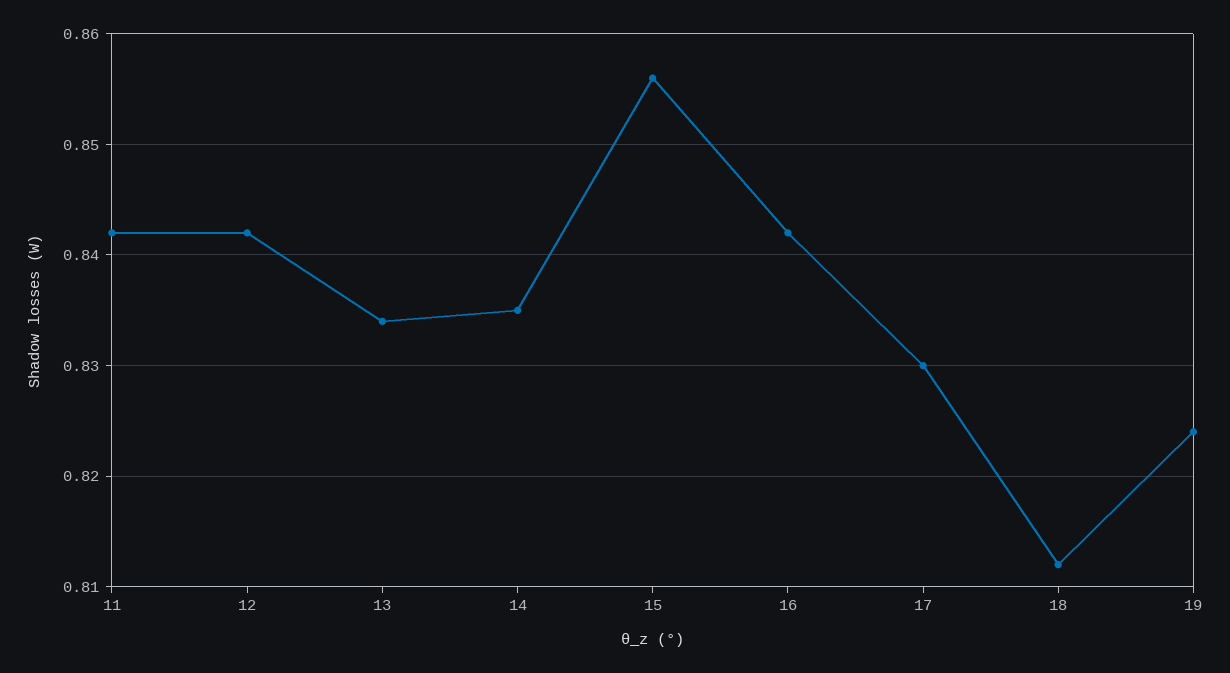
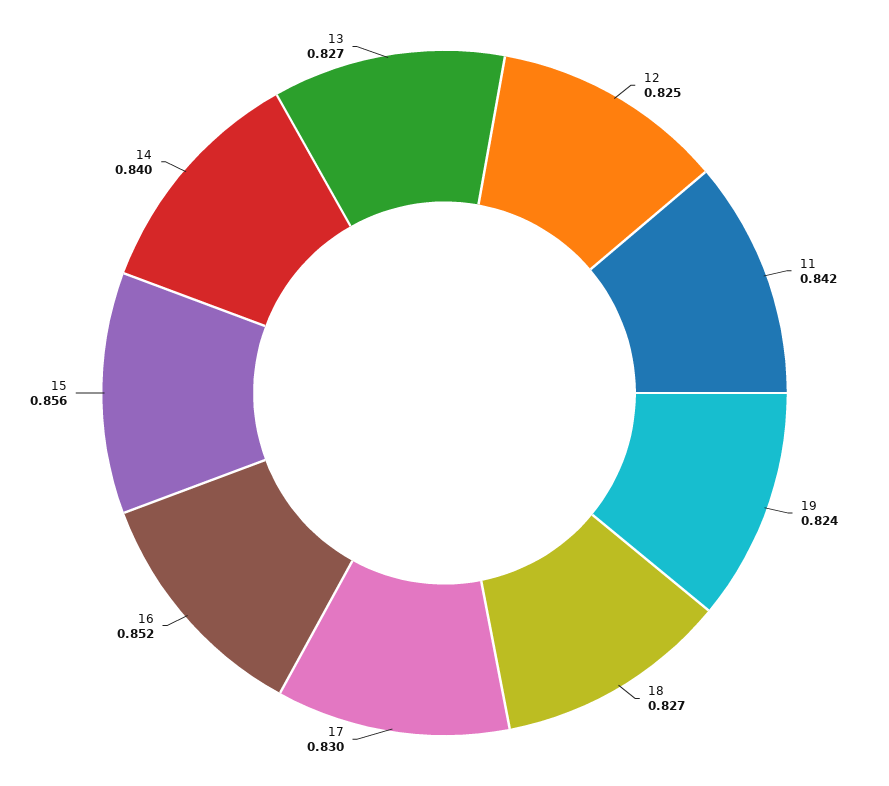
  {
    "11": 0.842,
-   "12": 0.842,
+   "12": 0.825,
-   "13": 0.834,
+   "13": 0.827,
-   "14": 0.835,
+   "14": 0.84,
    "15": 0.856,
-   "16": 0.842,
+   "16": 0.852,
    "17": 0.83,
-   "18": 0.812,
+   "18": 0.827,
    "19": 0.824
  }

